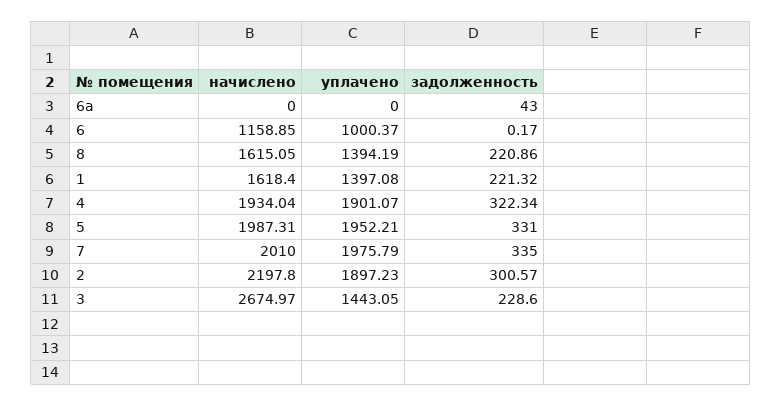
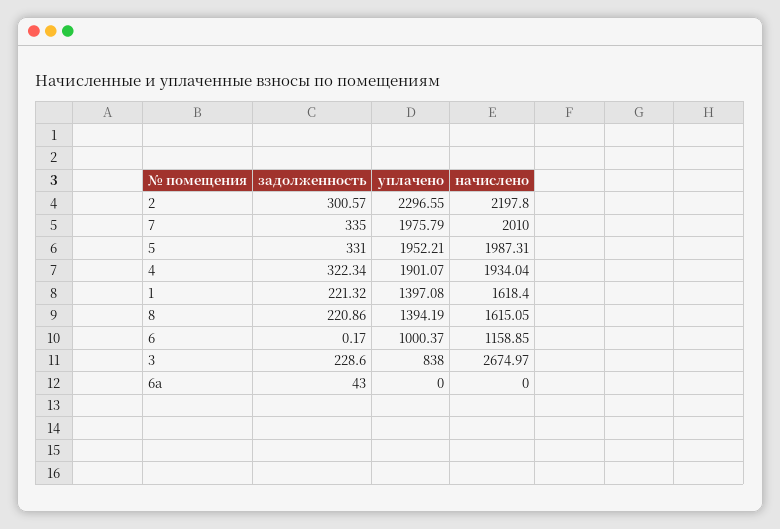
  {
    "начислено": {
      "6а": 0,
      "6": 1158.85,
      "8": 1615.05,
      "1": 1618.4,
      "4": 1934.04,
      "5": 1987.31,
      "7": 2010,
      "2": 2197.8,
      "3": 2674.97
    },
    "уплачено": {
      "6а": 0,
      "6": 1000.37,
      "8": 1394.19,
      "1": 1397.08,
      "4": 1901.07,
      "5": 1952.21,
      "7": 1975.79,
-     "2": 1897.23,
+     "2": 2296.55,
-     "3": 1443.05
+     "3": 838
    },
    "задолженность": {
      "6а": 43,
      "6": 0.17,
      "8": 220.86,
      "1": 221.32,
      "4": 322.34,
      "5": 331,
      "7": 335,
      "2": 300.57,
      "3": 228.6
    }
  }

